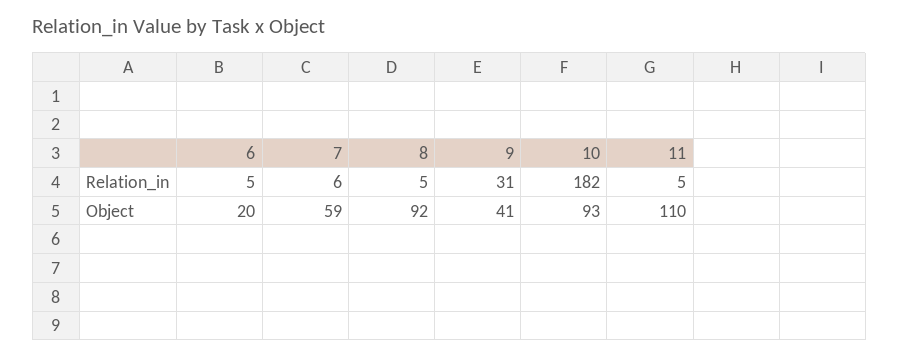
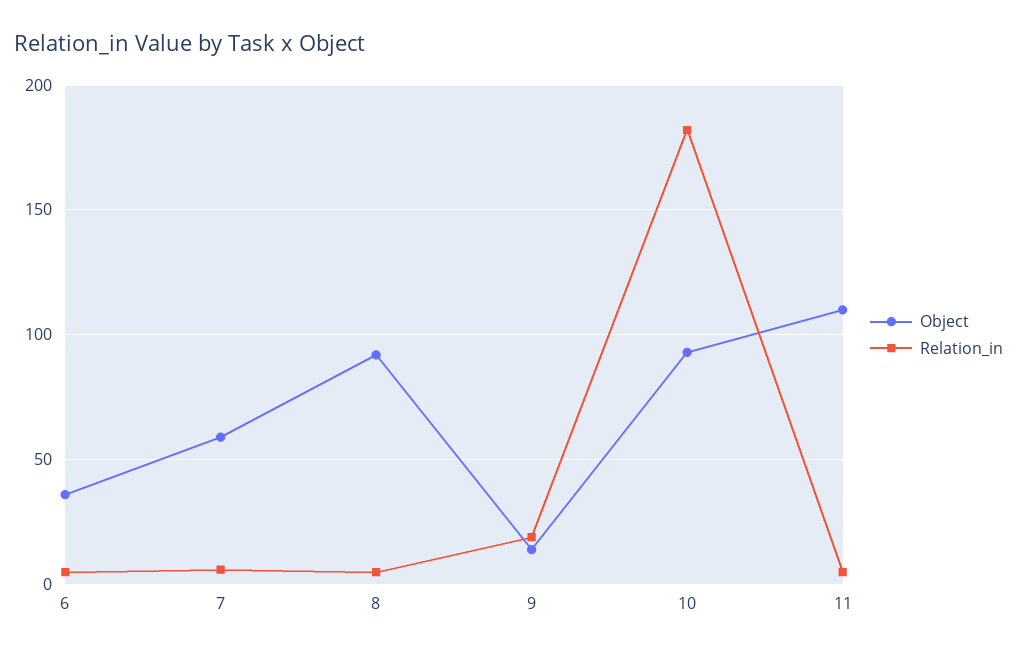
  {
    "Relation_in": {
      "6": 5,
      "7": 6,
      "8": 5,
-     "9": 31,
+     "9": 20,
      "10": 182,
      "11": 5
    },
    "Object": {
-     "6": 20,
+     "6": 35,
      "7": 59,
      "8": 92,
-     "9": 41,
+     "9": 15,
      "10": 93,
      "11": 110
    }
  }

